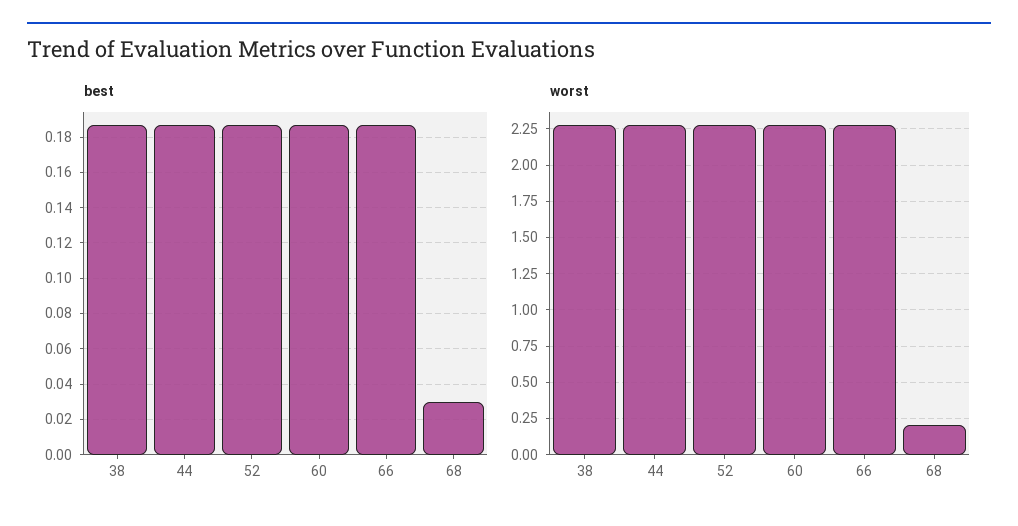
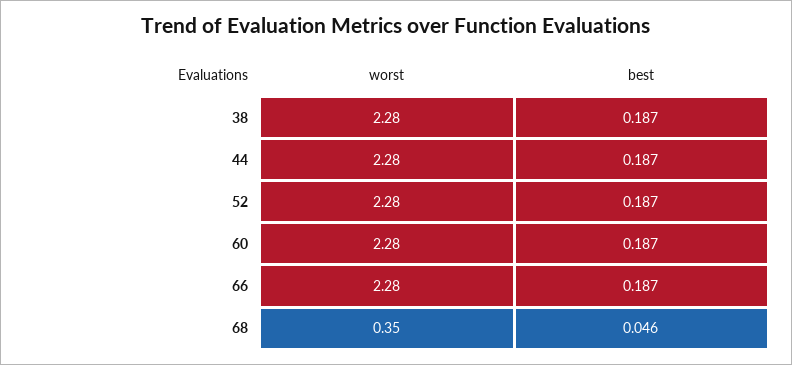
  {
    "best": {
      "38": 0.187,
      "44": 0.187,
      "52": 0.187,
      "60": 0.187,
      "66": 0.187,
-     "68": 0.03
+     "68": 0.046
    },
    "worst": {
      "38": 2.28,
      "44": 2.28,
      "52": 2.28,
      "60": 2.28,
      "66": 2.28,
-     "68": 0.2
+     "68": 0.35
    }
  }

